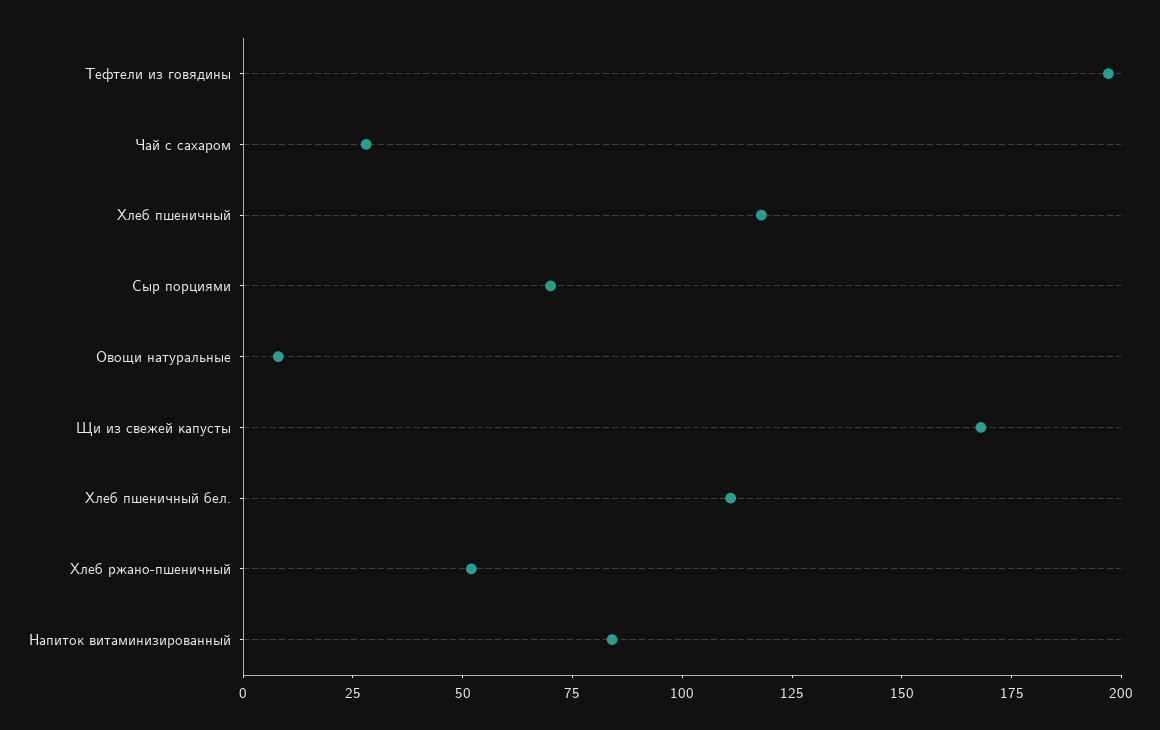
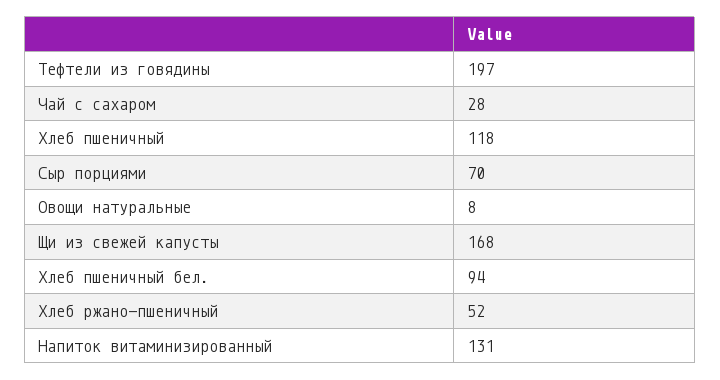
  {
    "Тефтели из говядины": 197,
    "Чай с сахаром": 28,
    "Хлеб пшеничный": 118,
    "Сыр порциями": 70,
    "Овощи натуральные": 8,
    "Щи из свежей капусты": 168,
-   "Хлеб пшеничный бел.": 110,
+   "Хлеб пшеничный бел.": 94,
    "Хлеб ржано-пшеничный": 52,
-   "Напиток витаминизированный": 85
+   "Напиток витаминизированный": 131
  }

